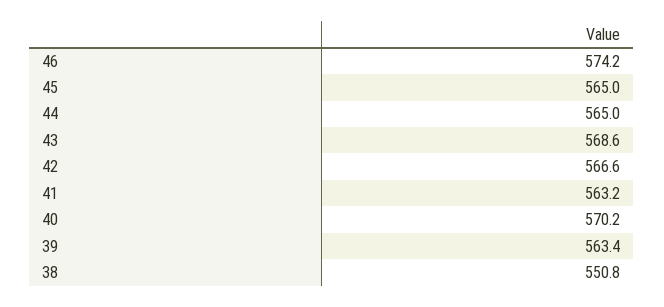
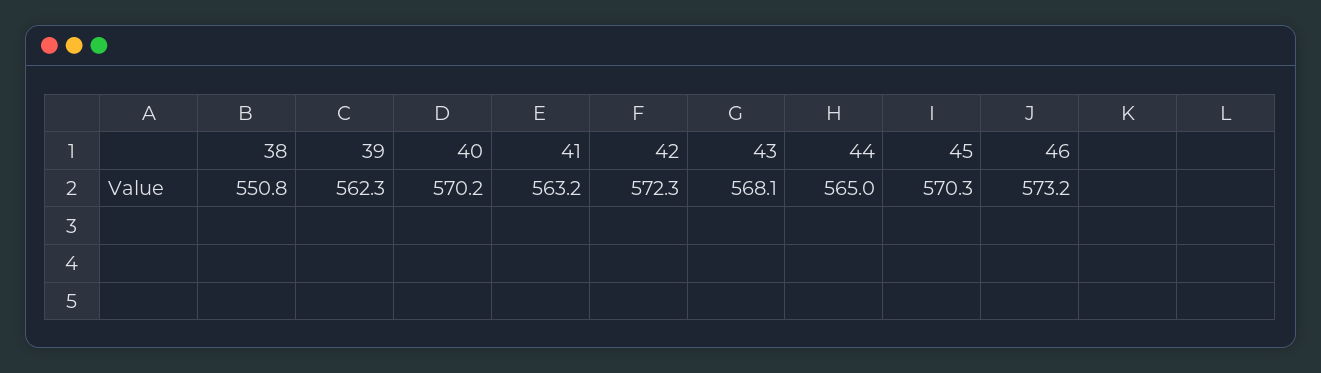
  {
-   "46": 574.2,
+   "46": 573.2,
-   "45": 565,
+   "45": 570.3,
    "44": 565,
-   "43": 568.6,
+   "43": 568.1,
-   "42": 566.6,
+   "42": 572.3,
    "41": 563.2,
    "40": 570.2,
-   "39": 563.4,
+   "39": 562.3,
    "38": 550.8
  }

